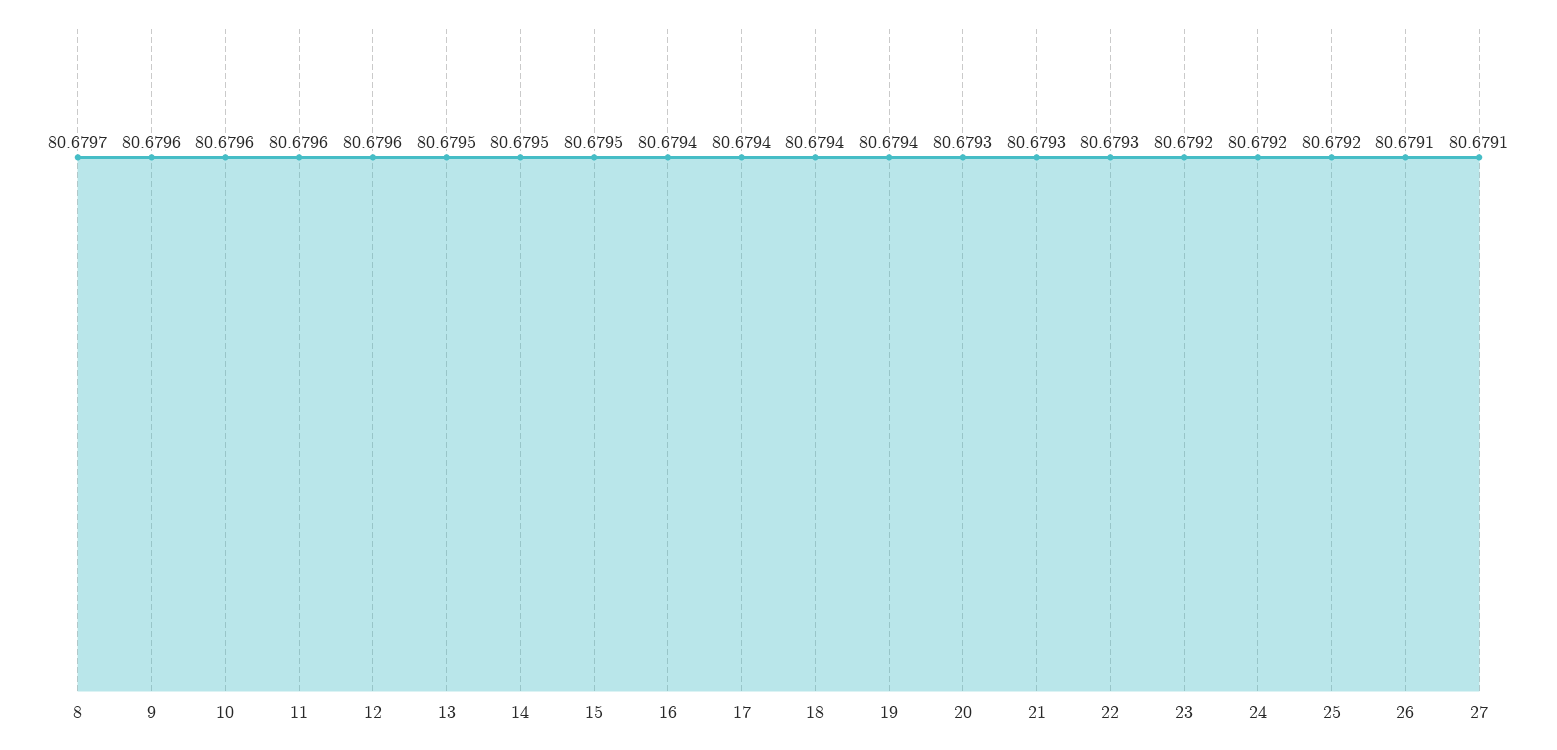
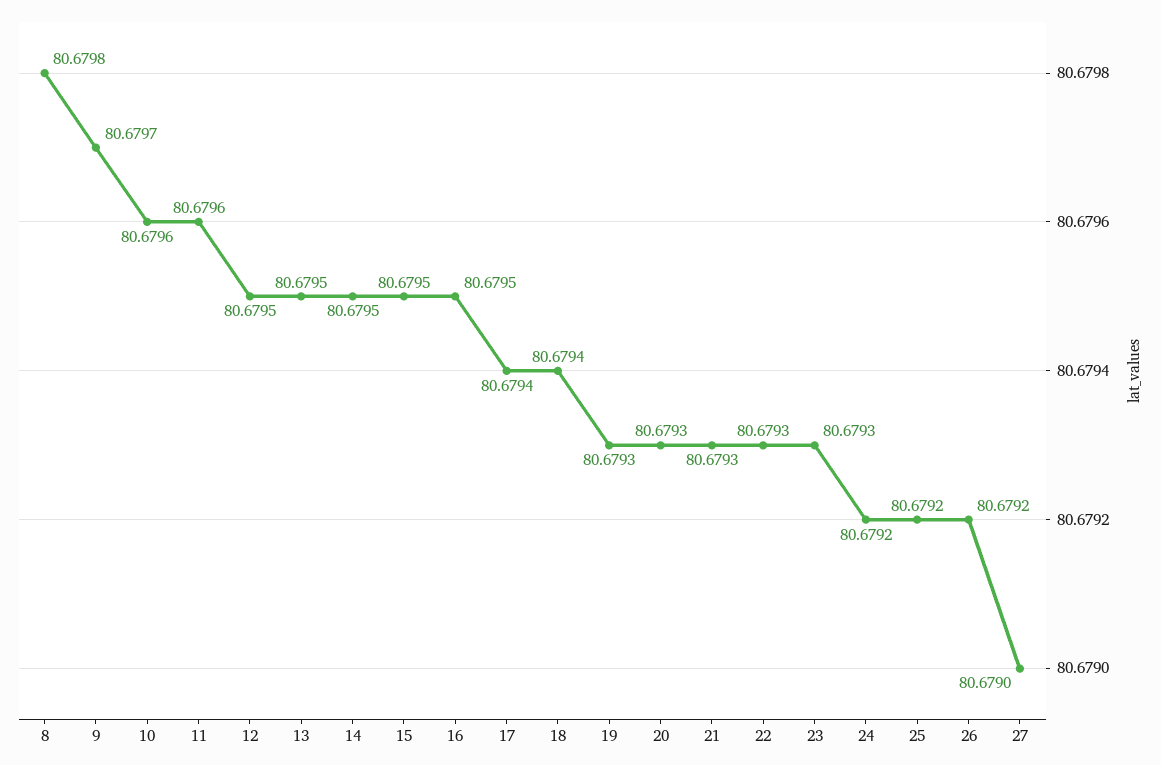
  {
-   "8": 80.6797,
+   "8": 80.6798,
-   "9": 80.6796,
+   "9": 80.6797,
    "10": 80.6796,
    "11": 80.6796,
-   "12": 80.6796,
+   "12": 80.6795,
    "13": 80.6795,
    "14": 80.6795,
    "15": 80.6795,
-   "16": 80.6794,
+   "16": 80.6795,
    "17": 80.6794,
    "18": 80.6794,
-   "19": 80.6794,
+   "19": 80.6793,
    "20": 80.6793,
    "21": 80.6793,
    "22": 80.6793,
-   "23": 80.6792,
+   "23": 80.6793,
    "24": 80.6792,
    "25": 80.6792,
-   "26": 80.6791,
+   "26": 80.6792,
-   "27": 80.6791
+   "27": 80.679
  }

